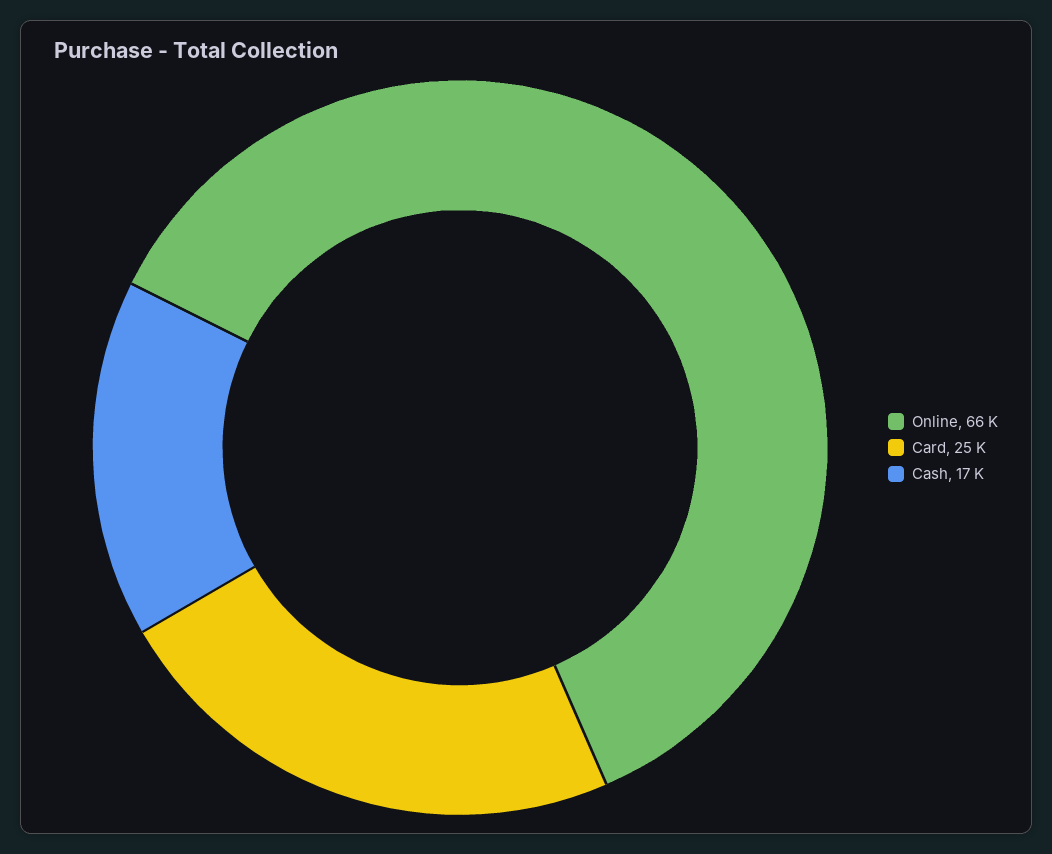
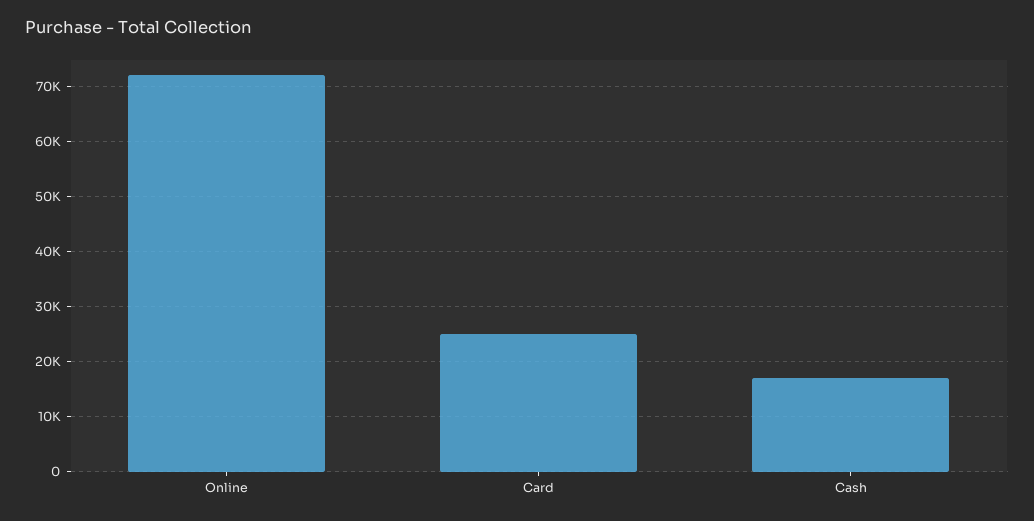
  {
-   "Online": 66000,
+   "Online": 72000,
    "Card": 25000,
    "Cash": 17000
  }

